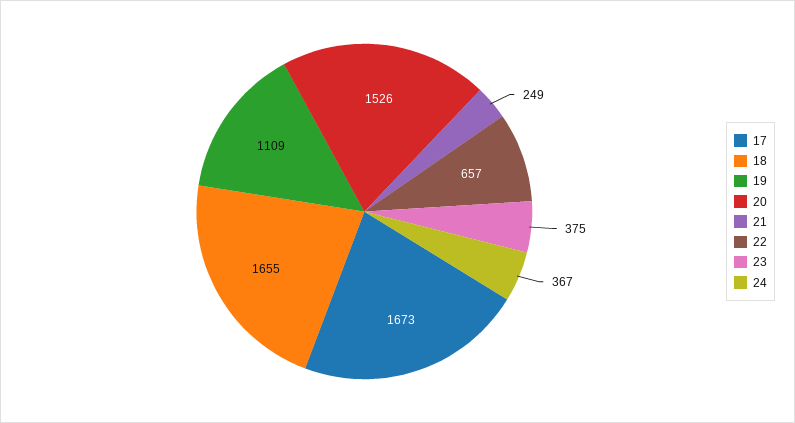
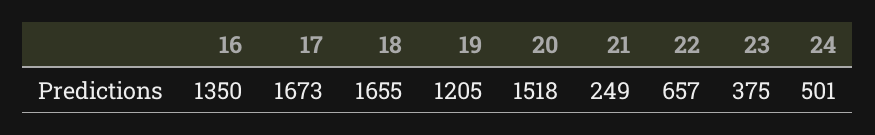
  {
    "17": 1673,
    "18": 1655,
-   "19": 1109,
+   "19": 1205,
-   "20": 1526,
+   "20": 1518,
    "21": 249,
    "22": 657,
    "23": 375,
-   "24": 367
+   "24": 501,
+   "16": 1350
  }

